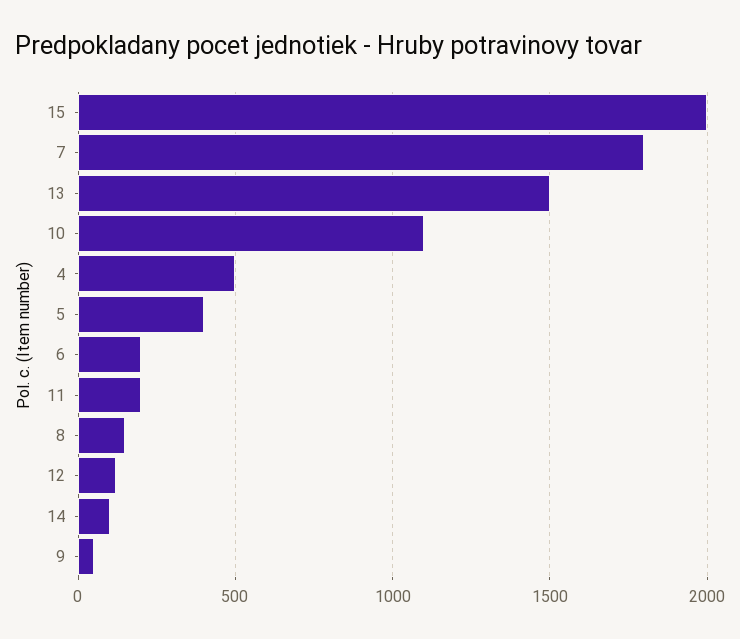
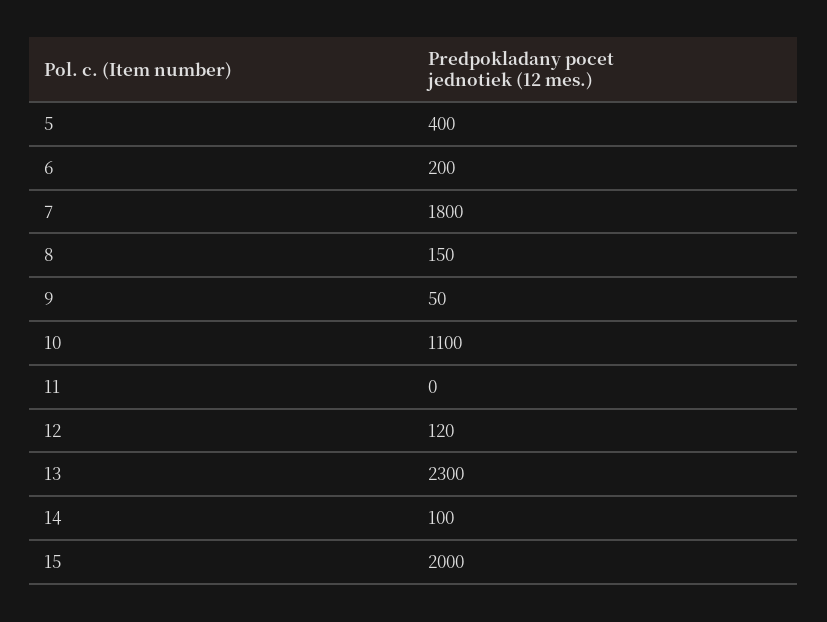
  {
    "15": 2000,
    "7": 1800,
-   "13": 1500,
+   "13": 2300,
    "10": 1100,
-   "4": 500,
    "5": 400,
    "6": 200,
-   "11": 200,
+   "11": 0,
    "8": 150,
    "12": 120,
    "14": 100,
    "9": 50
  }

